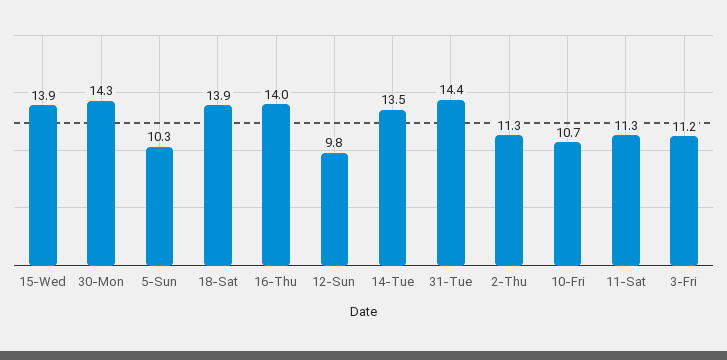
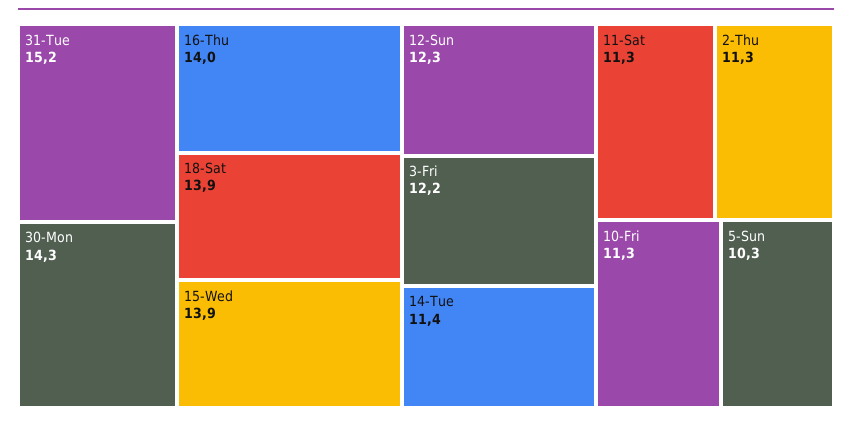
  {
    "15-Wed": 13.9,
    "30-Mon": 14.3,
    "5-Sun": 10.3,
    "18-Sat": 13.9,
    "16-Thu": 14,
-   "12-Sun": 9.8,
+   "12-Sun": 12.3,
-   "14-Tue": 13.5,
+   "14-Tue": 11.4,
-   "31-Tue": 14.4,
+   "31-Tue": 15.2,
    "2-Thu": 11.3,
-   "10-Fri": 10.7,
+   "10-Fri": 11.3,
    "11-Sat": 11.3,
-   "3-Fri": 11.2
+   "3-Fri": 12.2
  }

